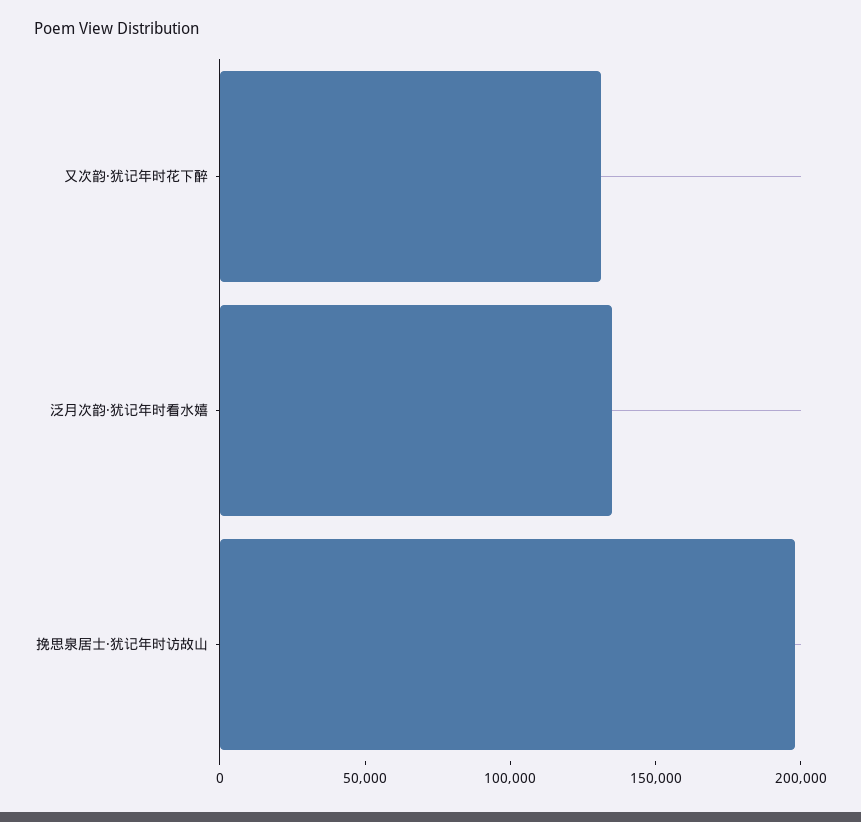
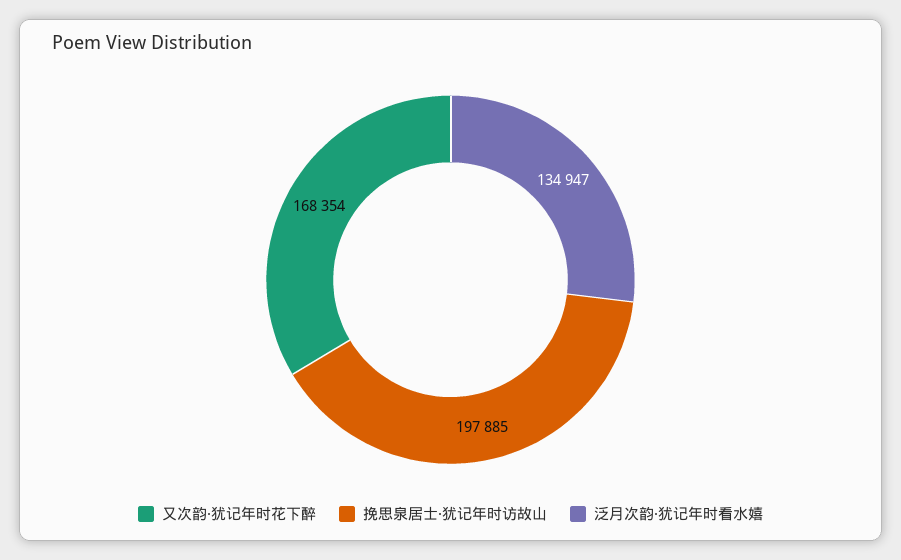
  {
-   "又次韵·犹记年时花下醉": 130000,
+   "又次韵·犹记年时花下醉": 168354,
    "泛月次韵·犹记年时看水嬉": 134947,
    "挽思泉居士·犹记年时访故山": 197885
  }

